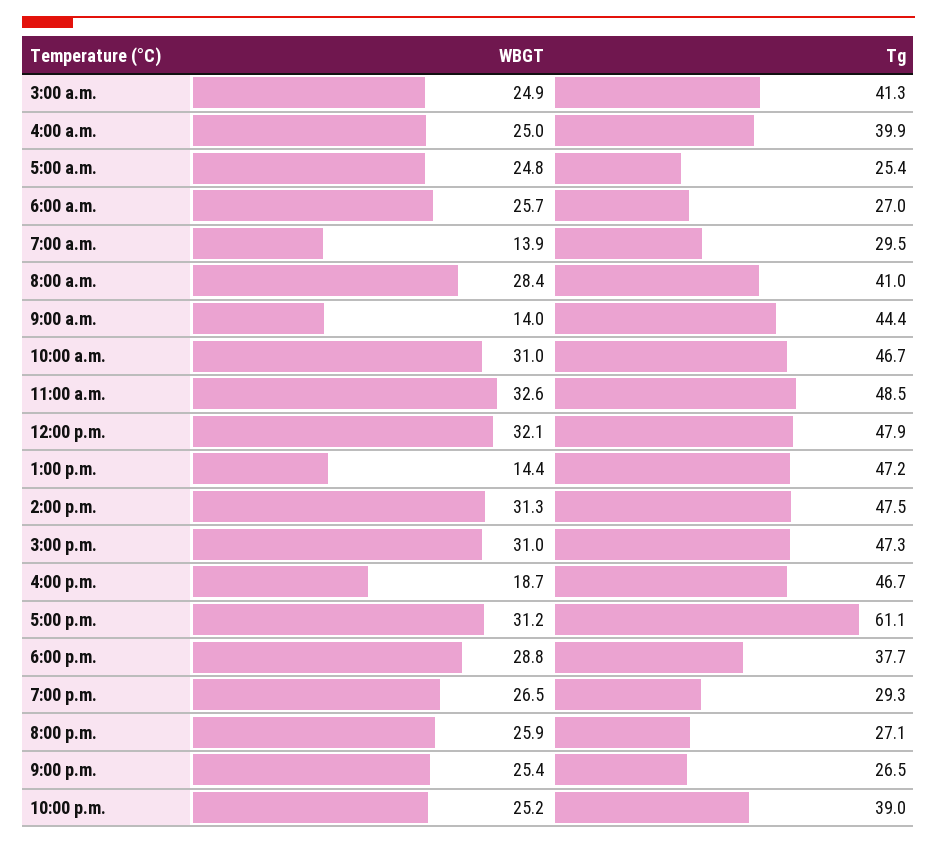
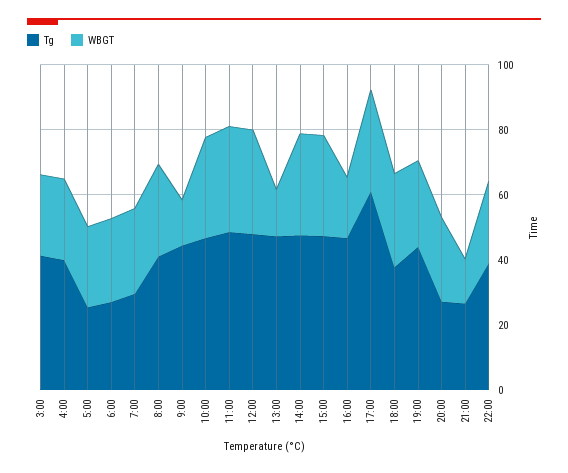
  {
    "WBGT": {
      "3:00 a.m.": 24.9,
      "4:00 a.m.": 25,
      "5:00 a.m.": 24.8,
      "6:00 a.m.": 25.7,
-     "7:00 a.m.": 13.9,
+     "7:00 a.m.": 25,
      "8:00 a.m.": 28.4,
      "9:00 a.m.": 14,
      "10:00 a.m.": 31,
      "11:00 a.m.": 32.6,
      "12:00 p.m.": 32.1,
      "1:00 p.m.": 14.4,
      "2:00 p.m.": 31.3,
      "3:00 p.m.": 31,
      "4:00 p.m.": 18.7,
      "5:00 p.m.": 31.2,
      "6:00 p.m.": 28.8,
      "7:00 p.m.": 26.5,
      "8:00 p.m.": 25.9,
-     "9:00 p.m.": 25.4,
+     "9:00 p.m.": 15,
      "10:00 p.m.": 25.2
    },
    "Tg": {
      "3:00 a.m.": 41.3,
      "4:00 a.m.": 39.9,
      "5:00 a.m.": 25.4,
      "6:00 a.m.": 27,
      "7:00 a.m.": 29.5,
      "8:00 a.m.": 41,
      "9:00 a.m.": 44.4,
      "10:00 a.m.": 46.7,
      "11:00 a.m.": 48.5,
      "12:00 p.m.": 47.9,
      "1:00 p.m.": 47.2,
      "2:00 p.m.": 47.5,
      "3:00 p.m.": 47.3,
      "4:00 p.m.": 46.7,
      "5:00 p.m.": 61.1,
      "6:00 p.m.": 37.7,
-     "7:00 p.m.": 29.3,
+     "7:00 p.m.": 45,
      "8:00 p.m.": 27.1,
      "9:00 p.m.": 26.5,
      "10:00 p.m.": 39
    }
  }

